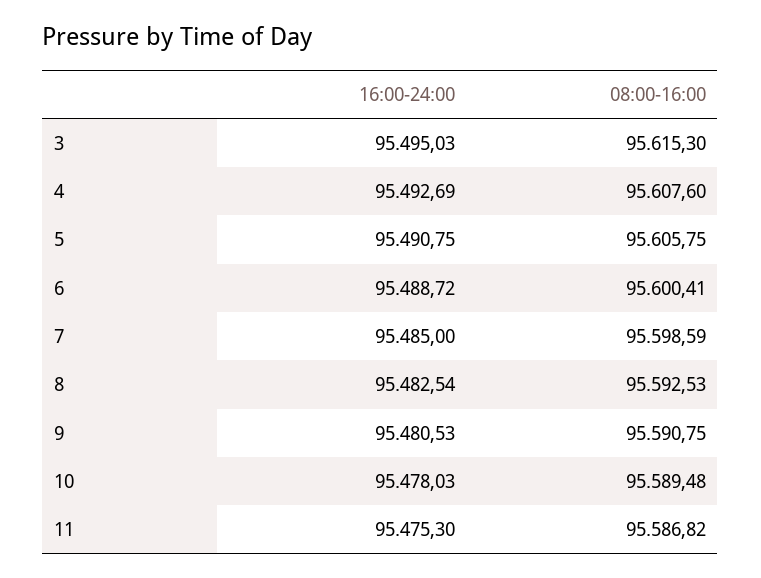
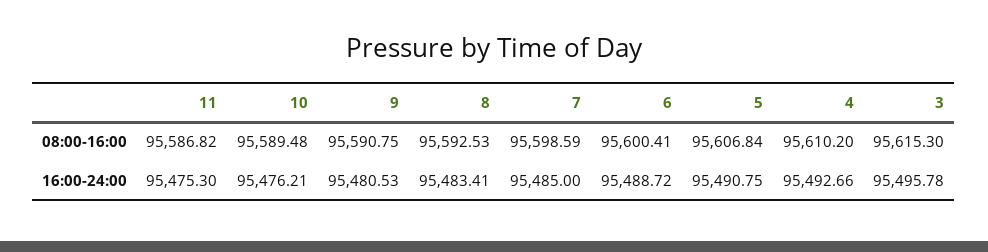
  {
    "16:00-24:00": {
-     "3": 95495.03,
+     "3": 95495.78,
-     "4": 95492.69,
+     "4": 95492.66,
      "5": 95490.75,
      "6": 95488.72,
      "7": 95485,
-     "8": 95482.54,
+     "8": 95483.41,
      "9": 95480.53,
-     "10": 95478.03,
+     "10": 95476.21,
      "11": 95475.3
    },
    "08:00-16:00": {
      "3": 95615.3,
-     "4": 95607.6,
+     "4": 95610.2,
-     "5": 95605.75,
+     "5": 95606.84,
      "6": 95600.41,
      "7": 95598.59,
      "8": 95592.53,
      "9": 95590.75,
      "10": 95589.48,
      "11": 95586.82
    }
  }

